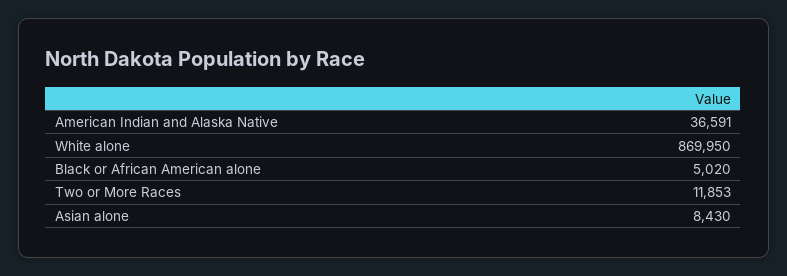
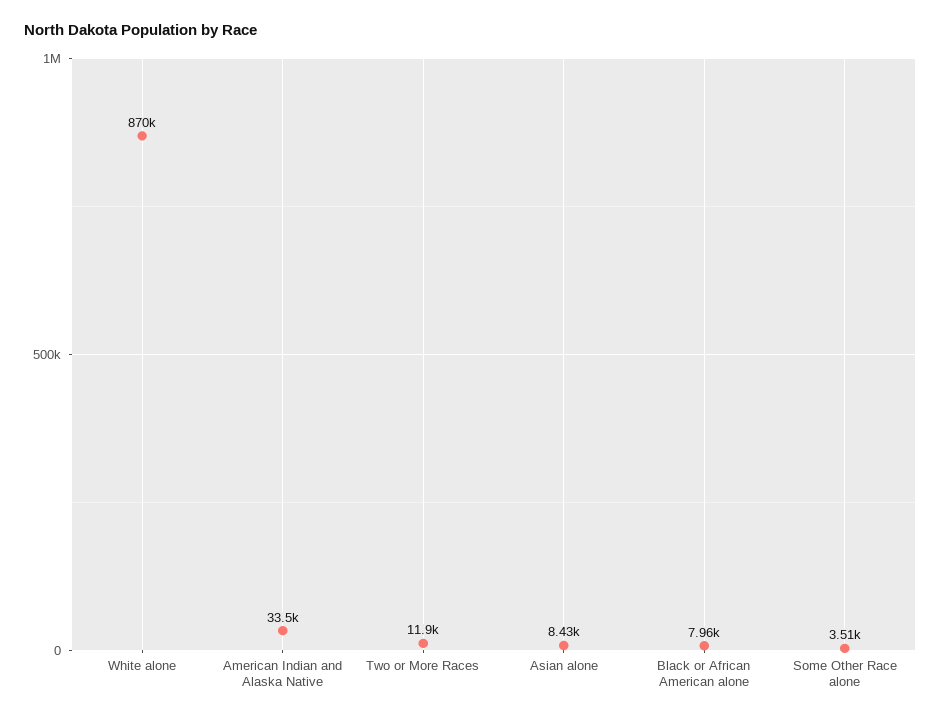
  {
-   "American Indian and Alaska Native": 36591,
+   "American Indian and Alaska Native": 33500,
    "White alone": 869950,
-   "Black or African American alone": 5020,
+   "Black or African American alone": 7960,
    "Two or More Races": 11853,
-   "Asian alone": 8430
+   "Asian alone": 8430,
+   "Some Other Race alone": 3510
  }

